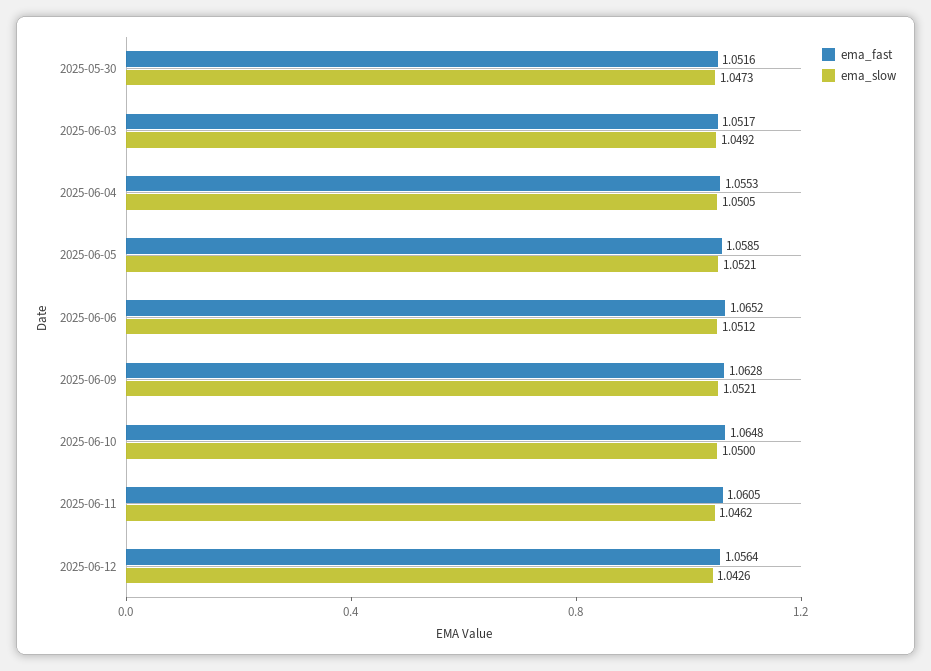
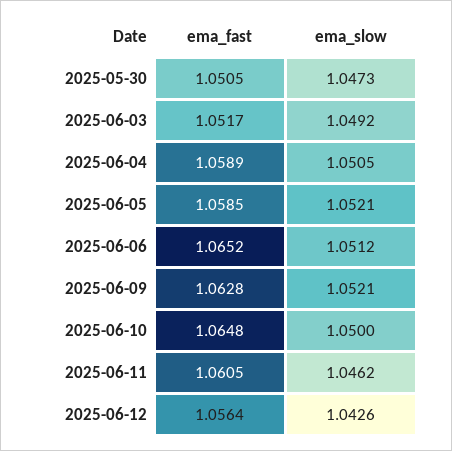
  {
    "ema_fast": {
-     "2025-05-30": 1.0516,
+     "2025-05-30": 1.0505,
      "2025-06-03": 1.0517,
-     "2025-06-04": 1.0553,
+     "2025-06-04": 1.0589,
      "2025-06-05": 1.0585,
      "2025-06-06": 1.0652,
      "2025-06-09": 1.0628,
      "2025-06-10": 1.0648,
      "2025-06-11": 1.0605,
      "2025-06-12": 1.0564
    },
    "ema_slow": {
      "2025-05-30": 1.0473,
      "2025-06-03": 1.0492,
      "2025-06-04": 1.0505,
      "2025-06-05": 1.0521,
      "2025-06-06": 1.0512,
      "2025-06-09": 1.0521,
      "2025-06-10": 1.05,
      "2025-06-11": 1.0462,
      "2025-06-12": 1.0426
    }
  }

